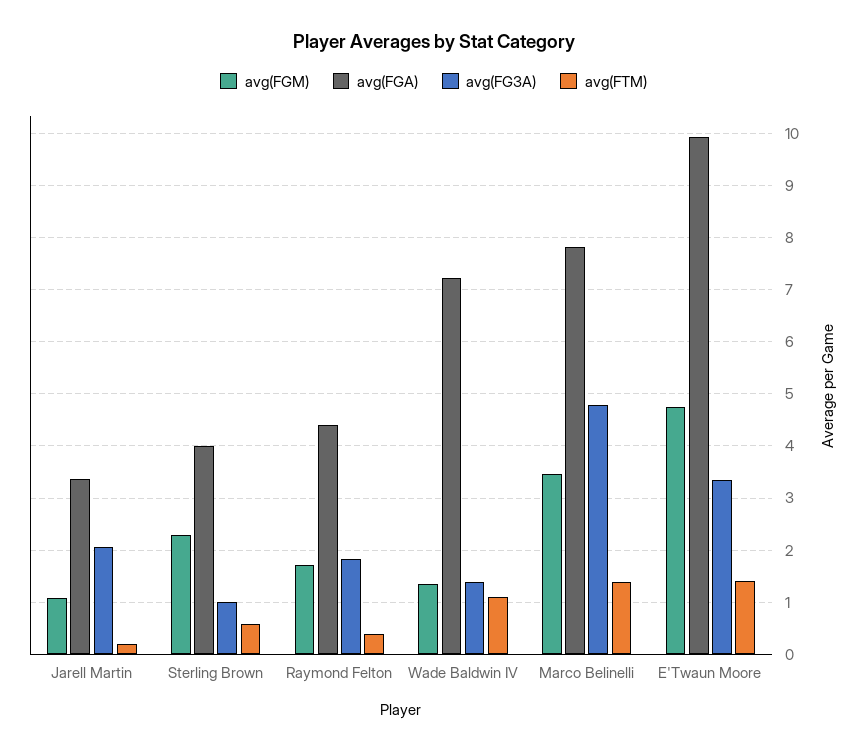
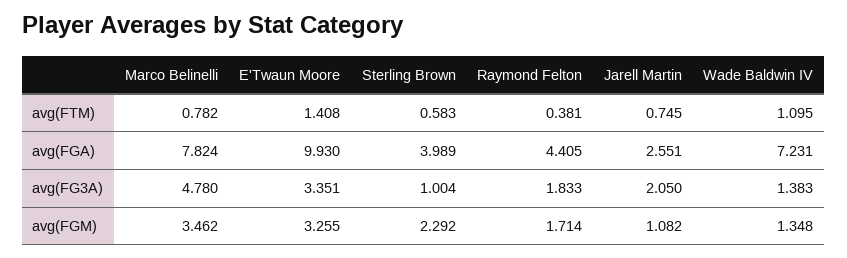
  {
    "avg(FGM)": {
      "Jarell Martin": 1.082,
      "Sterling Brown": 2.292,
      "Raymond Felton": 1.714,
      "Wade Baldwin IV": 1.348,
      "Marco Belinelli": 3.462,
-     "E'Twaun Moore": 4.8
+     "E'Twaun Moore": 3.255
    },
    "avg(FGA)": {
-     "Jarell Martin": 3.4,
+     "Jarell Martin": 2.551,
      "Sterling Brown": 3.989,
      "Raymond Felton": 4.405,
      "Wade Baldwin IV": 7.231,
      "Marco Belinelli": 7.824,
      "E'Twaun Moore": 9.93
    },
    "avg(FG3A)": {
      "Jarell Martin": 2.05,
      "Sterling Brown": 1.004,
      "Raymond Felton": 1.833,
      "Wade Baldwin IV": 1.383,
      "Marco Belinelli": 4.78,
      "E'Twaun Moore": 3.351
    },
    "avg(FTM)": {
-     "Jarell Martin": 0.2,
+     "Jarell Martin": 0.745,
      "Sterling Brown": 0.583,
      "Raymond Felton": 0.381,
      "Wade Baldwin IV": 1.095,
-     "Marco Belinelli": 1.4,
+     "Marco Belinelli": 0.782,
      "E'Twaun Moore": 1.408
    }
  }

